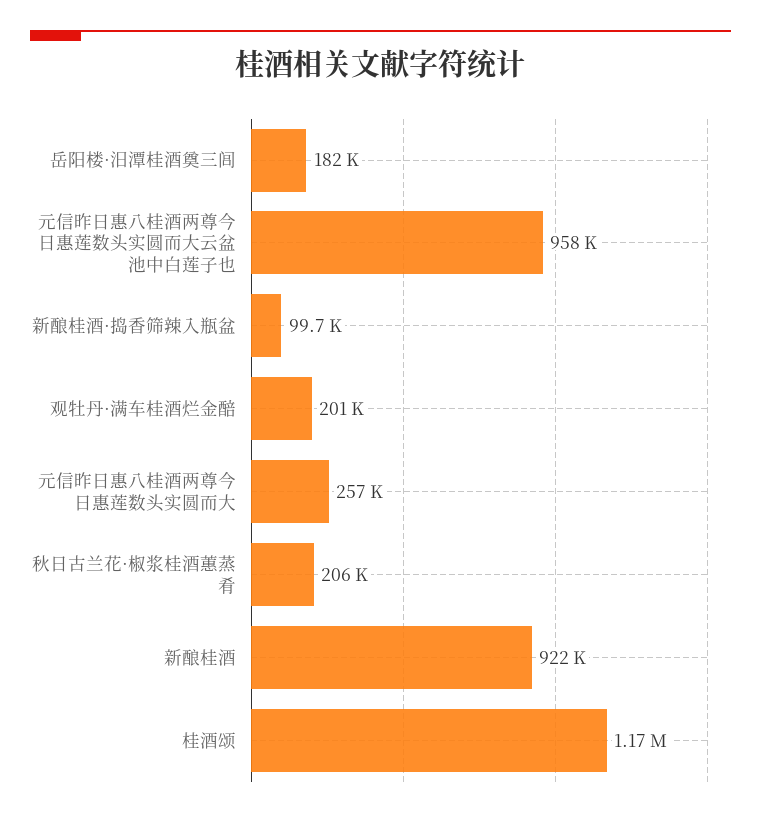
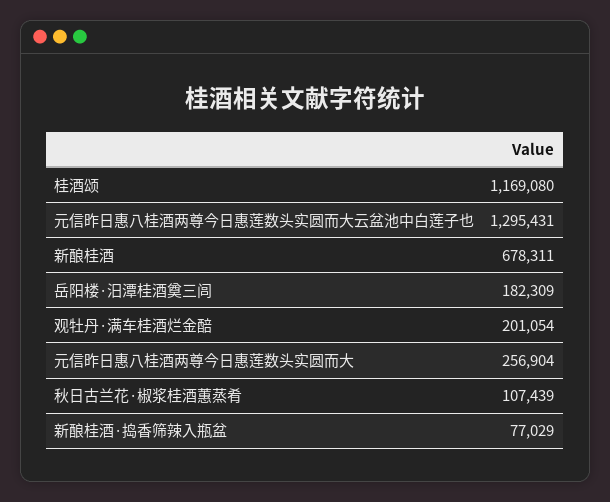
  {
    "岳阳楼·汨潭桂酒奠三闾": 182309,
-   "元信昨日惠八桂酒两尊今日惠莲数头实圆而大云盆池中白莲子也": 958000,
+   "元信昨日惠八桂酒两尊今日惠莲数头实圆而大云盆池中白莲子也": 1295431,
-   "新酿桂酒·捣香筛辣入瓶盆": 99700,
+   "新酿桂酒·捣香筛辣入瓶盆": 77029,
    "观牡丹·满车桂酒烂金醅": 201054,
    "元信昨日惠八桂酒两尊今日惠莲数头实圆而大": 256904,
-   "秋日古兰花·椒浆桂酒蕙蒸肴": 206000,
+   "秋日古兰花·椒浆桂酒蕙蒸肴": 107439,
-   "新酿桂酒": 922000,
+   "新酿桂酒": 678311,
    "桂酒颂": 1169080
  }

